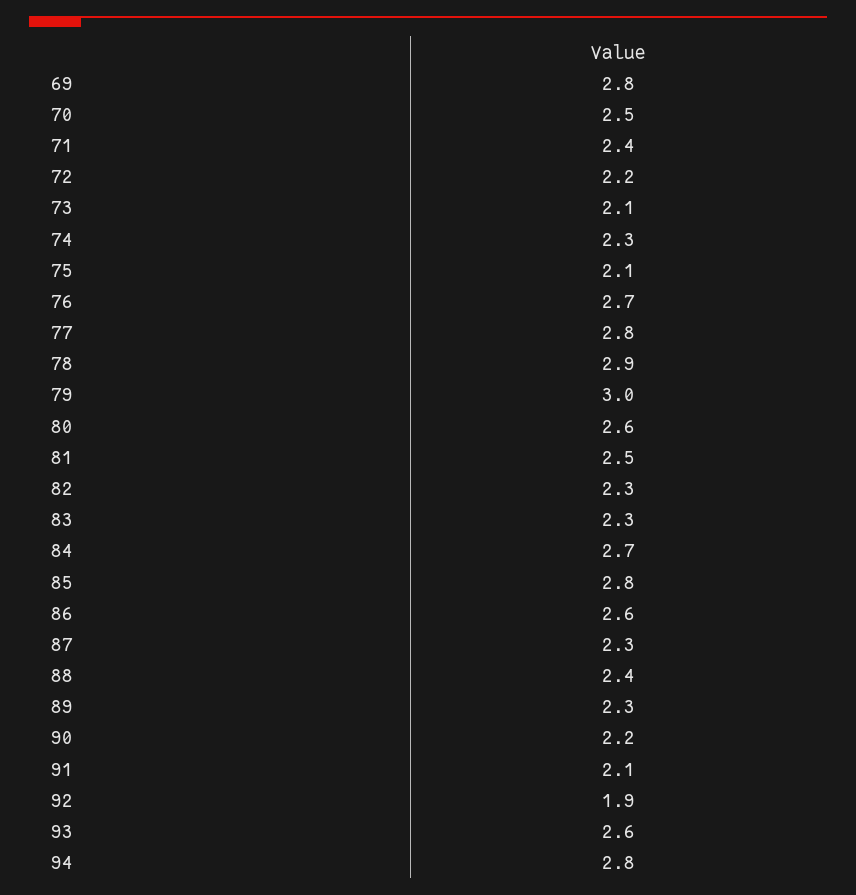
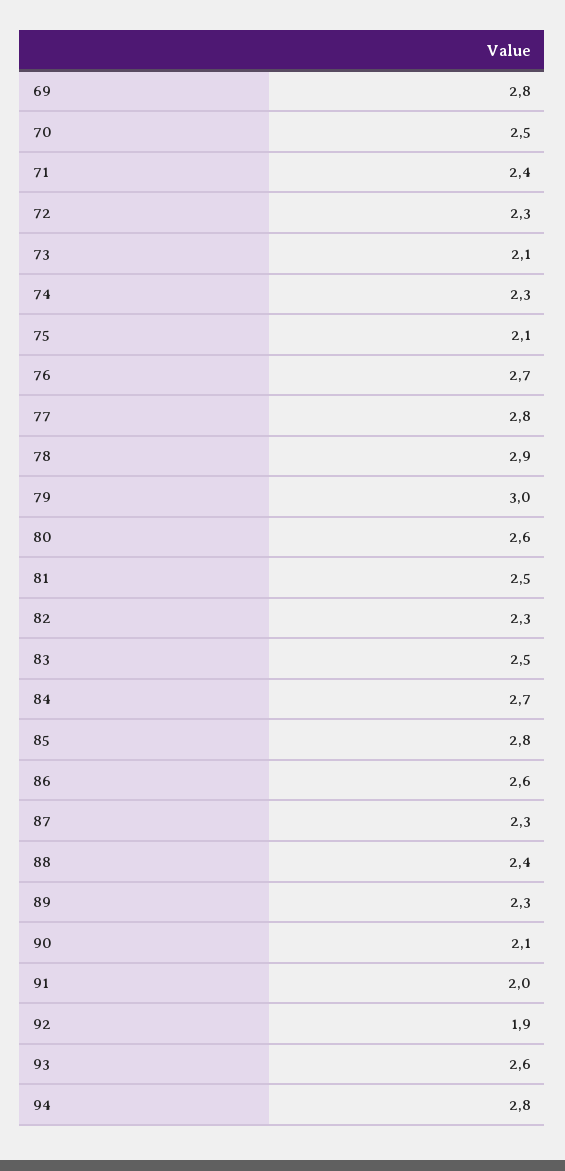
  {
    "69": 2.8,
    "70": 2.5,
    "71": 2.4,
-   "72": 2.2,
+   "72": 2.3,
    "73": 2.1,
    "74": 2.3,
    "75": 2.1,
    "76": 2.7,
    "77": 2.8,
    "78": 2.9,
    "79": 3,
    "80": 2.6,
    "81": 2.5,
    "82": 2.3,
-   "83": 2.3,
+   "83": 2.5,
    "84": 2.7,
    "85": 2.8,
    "86": 2.6,
    "87": 2.3,
    "88": 2.4,
    "89": 2.3,
-   "90": 2.2,
+   "90": 2.1,
-   "91": 2.1,
+   "91": 2,
    "92": 1.9,
    "93": 2.6,
    "94": 2.8
  }

